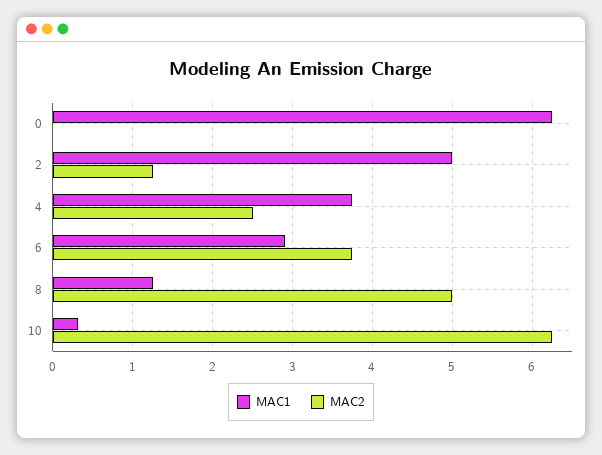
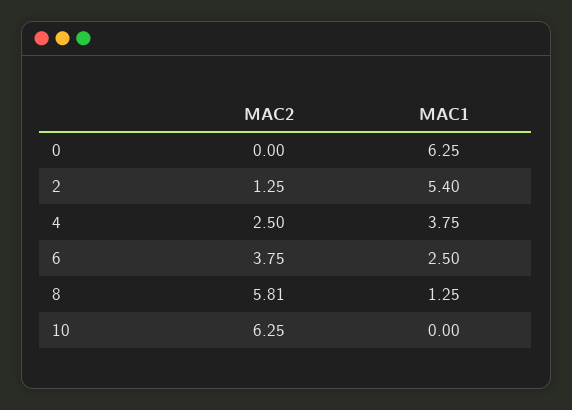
  {
    "MAC1": {
      "0": 6.25,
-     "2": 5,
+     "2": 5.4,
      "4": 3.75,
-     "6": 2.9,
+     "6": 2.5,
      "8": 1.25,
-     "10": 0.3
+     "10": 0
    },
    "MAC2": {
      "0": 0,
      "2": 1.25,
      "4": 2.5,
      "6": 3.75,
-     "8": 5,
+     "8": 5.81,
      "10": 6.25
    }
  }

